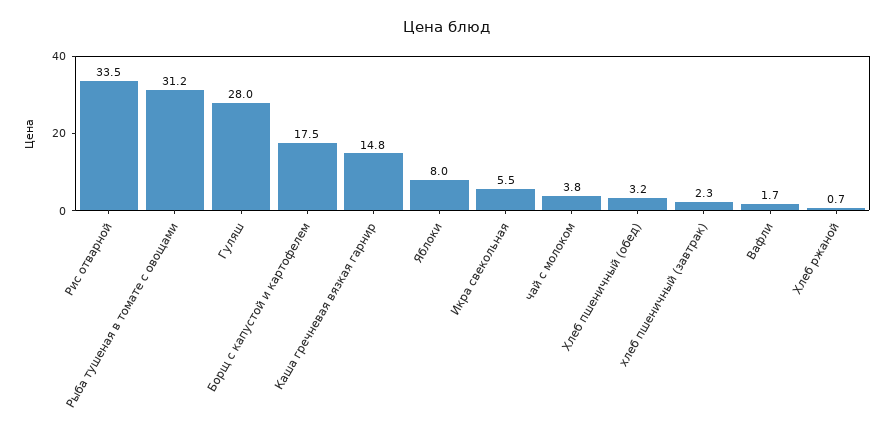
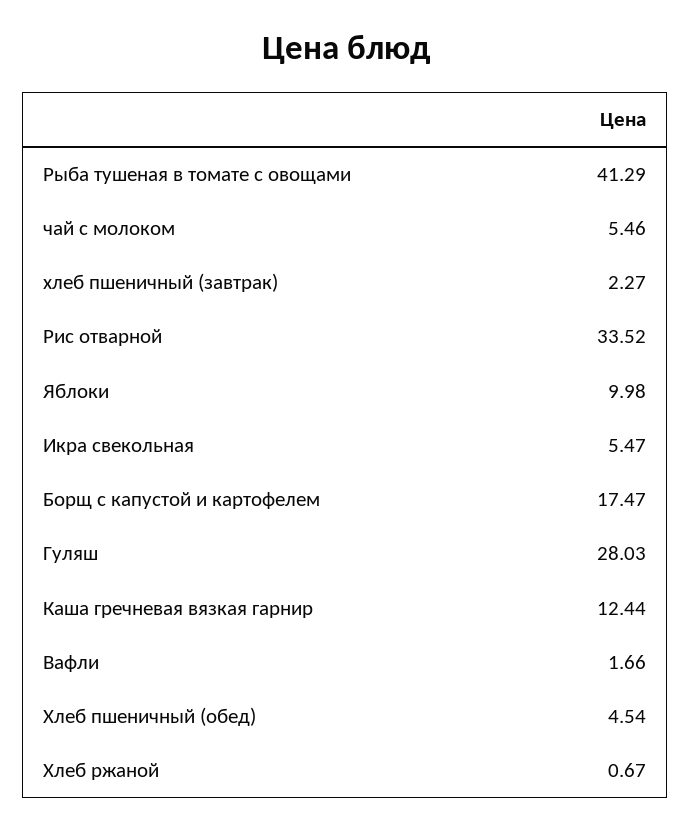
  {
    "Рис отварной": 33.52,
-   "Рыба тушеная в томате с овощами": 31.2,
+   "Рыба тушеная в томате с овощами": 41.29,
    "Гуляш": 28.03,
    "Борщ с капустой и картофелем": 17.47,
-   "Каша гречневая вязкая гарнир": 14.8,
+   "Каша гречневая вязкая гарнир": 12.44,
-   "Яблоки": 8,
+   "Яблоки": 9.98,
    "Икра свекольная": 5.47,
-   "чай с молоком": 3.8,
+   "чай с молоком": 5.46,
-   "Хлеб пшеничный (обед)": 3.2,
+   "Хлеб пшеничный (обед)": 4.54,
    "хлеб пшеничный (завтрак)": 2.27,
    "Вафли": 1.66,
    "Хлеб ржаной": 0.67
  }

